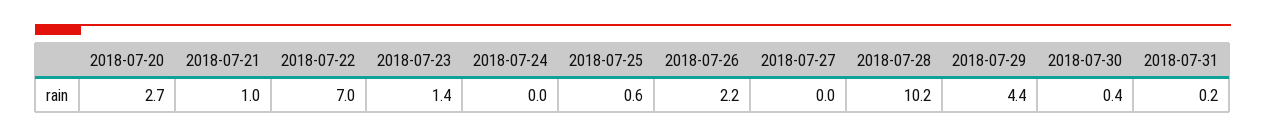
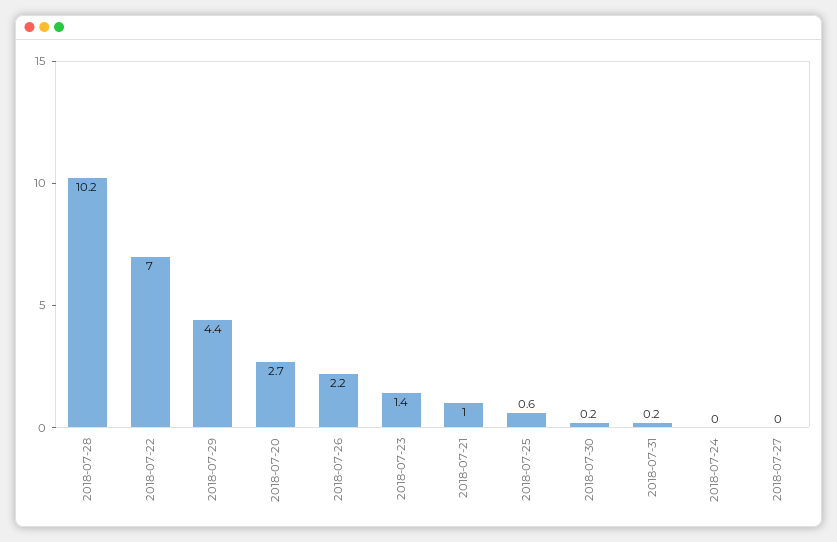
  {
    "2018-07-20": 2.7,
    "2018-07-21": 1,
    "2018-07-22": 7,
    "2018-07-23": 1.4,
    "2018-07-24": 0,
    "2018-07-25": 0.6,
    "2018-07-26": 2.2,
    "2018-07-27": 0,
    "2018-07-28": 10.2,
    "2018-07-29": 4.4,
-   "2018-07-30": 0.4,
+   "2018-07-30": 0.2,
    "2018-07-31": 0.2
  }

